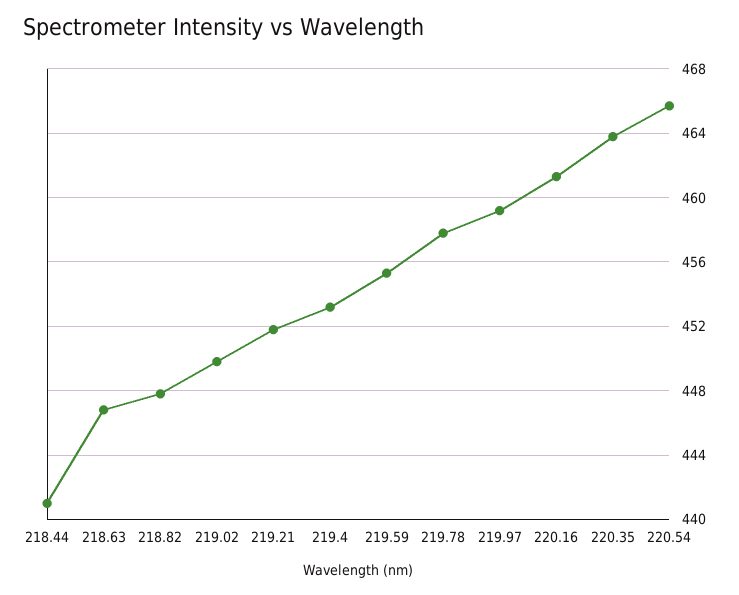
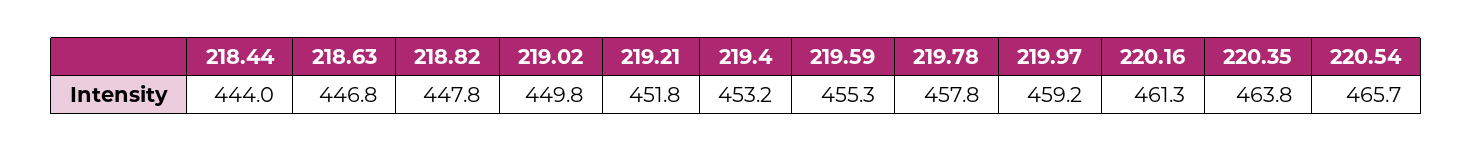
  {
-   "218.44": 441,
+   "218.44": 444,
    "218.63": 446.8,
    "218.82": 447.8,
    "219.02": 449.8,
    "219.21": 451.8,
    "219.4": 453.2,
    "219.59": 455.3,
    "219.78": 457.8,
    "219.97": 459.2,
    "220.16": 461.3,
    "220.35": 463.8,
    "220.54": 465.7
  }

